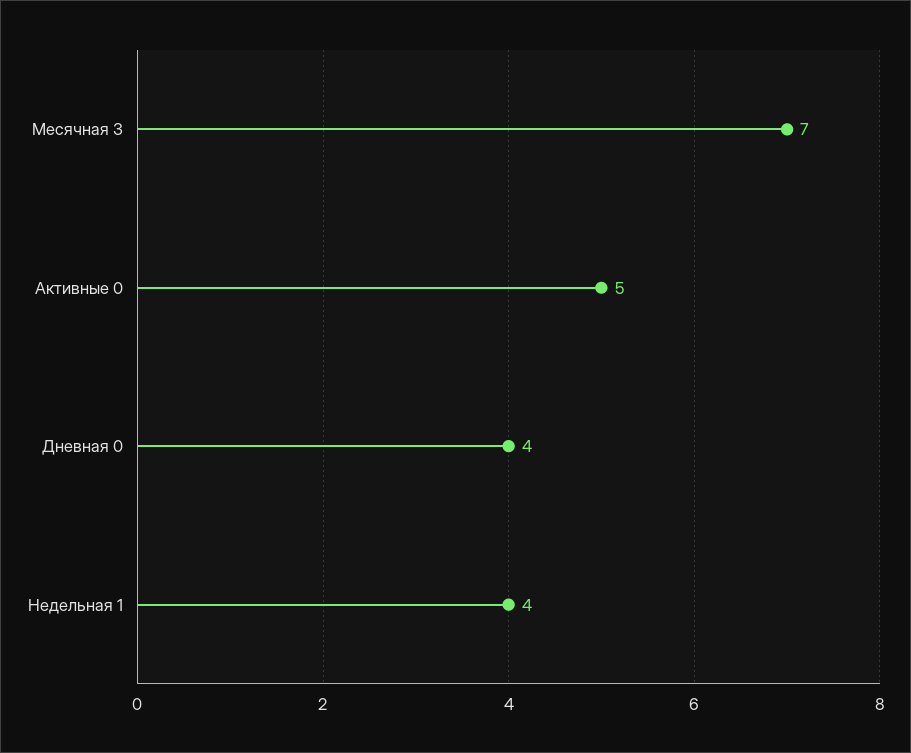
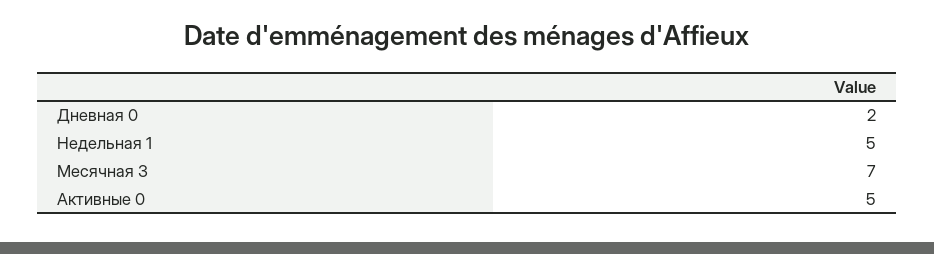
  {
    "Месячная 3": 7,
    "Активные 0": 5,
-   "Дневная 0": 4,
+   "Дневная 0": 2,
-   "Недельная 1": 4
+   "Недельная 1": 5
  }

